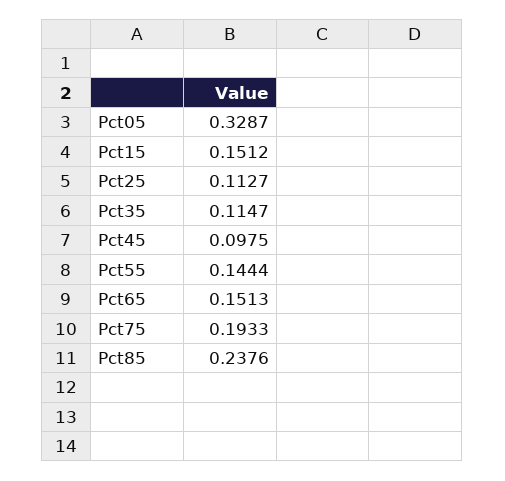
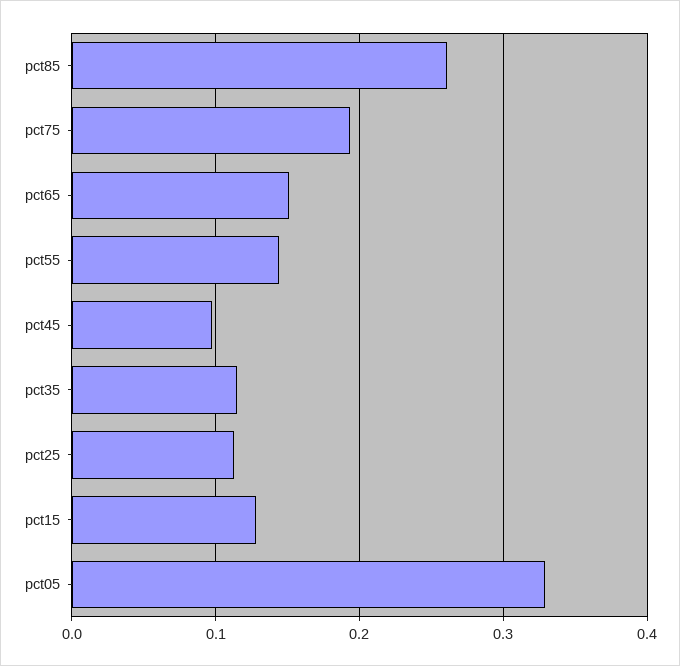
  {
    "Pct05": 0.3287,
-   "Pct15": 0.1512,
+   "Pct15": 0.13,
    "Pct25": 0.1127,
    "Pct35": 0.1147,
    "Pct45": 0.0975,
    "Pct55": 0.1444,
    "Pct65": 0.1513,
    "Pct75": 0.1933,
-   "Pct85": 0.2376
+   "Pct85": 0.26
  }

